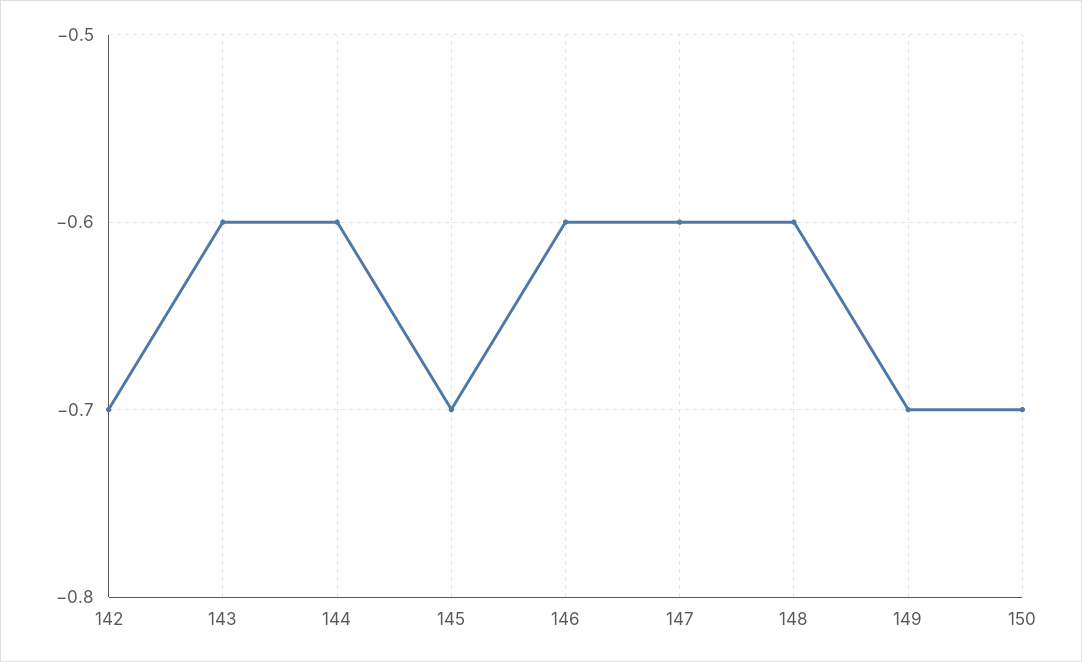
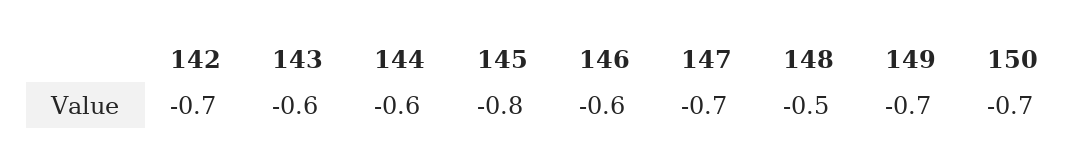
  {
    "142": -0.7,
    "143": -0.6,
    "144": -0.6,
-   "145": -0.7,
+   "145": -0.8,
    "146": -0.6,
-   "147": -0.6,
+   "147": -0.7,
-   "148": -0.6,
+   "148": -0.5,
    "149": -0.7,
    "150": -0.7
  }

